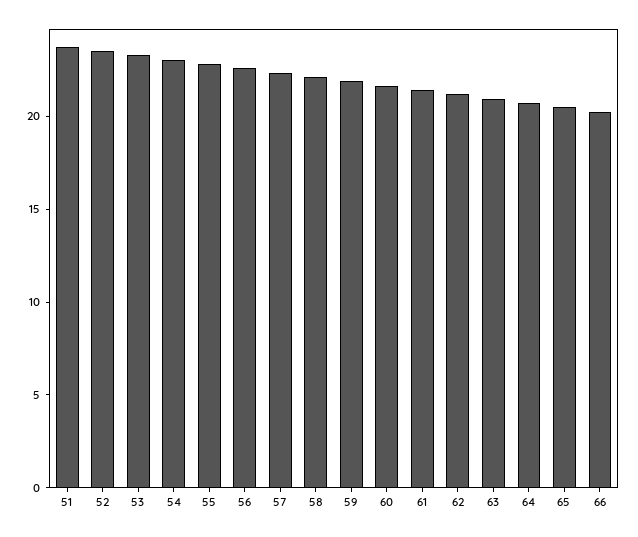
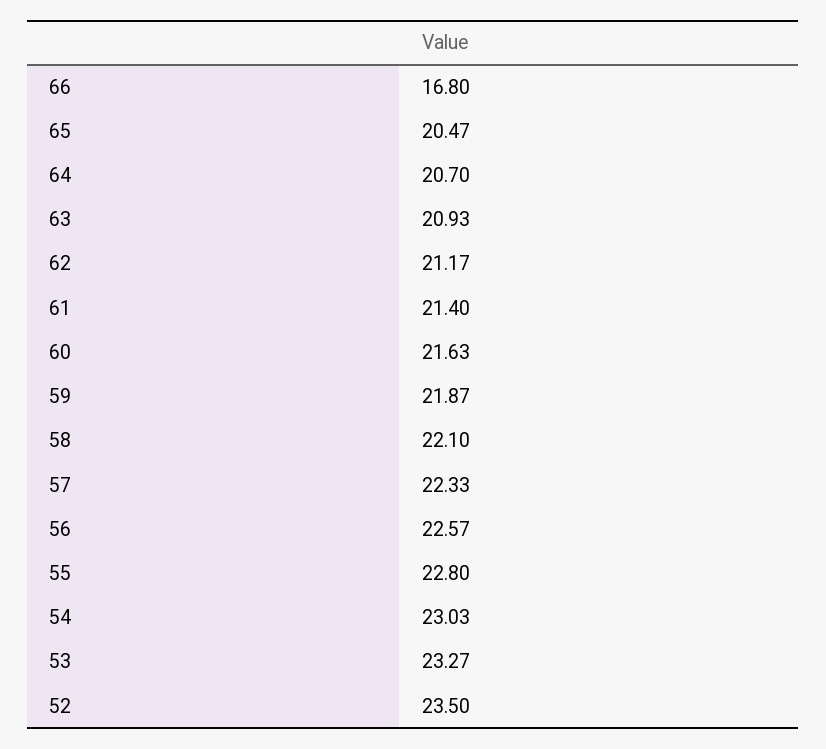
  {
-   "51": 24,
    "52": 23.5,
    "53": 23.27,
    "54": 23.03,
    "55": 22.8,
    "56": 22.57,
    "57": 22.33,
    "58": 22.1,
    "59": 21.87,
    "60": 21.63,
    "61": 21.4,
    "62": 21.17,
    "63": 20.93,
    "64": 20.7,
    "65": 20.47,
-   "66": 20
+   "66": 16.8
  }

